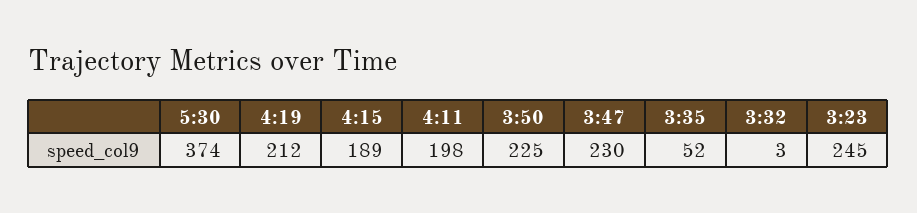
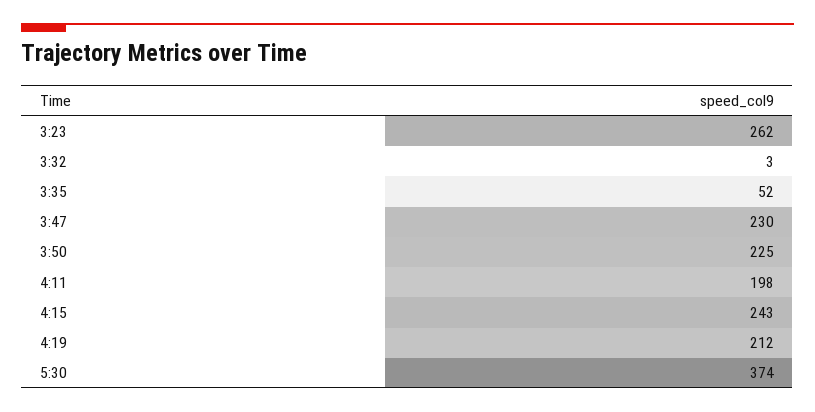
  {
    "5:30": 374,
    "4:19": 212,
-   "4:15": 189,
+   "4:15": 243,
    "4:11": 198,
    "3:50": 225,
    "3:47": 230,
    "3:35": 52,
    "3:32": 3,
-   "3:23": 245
+   "3:23": 262
  }

